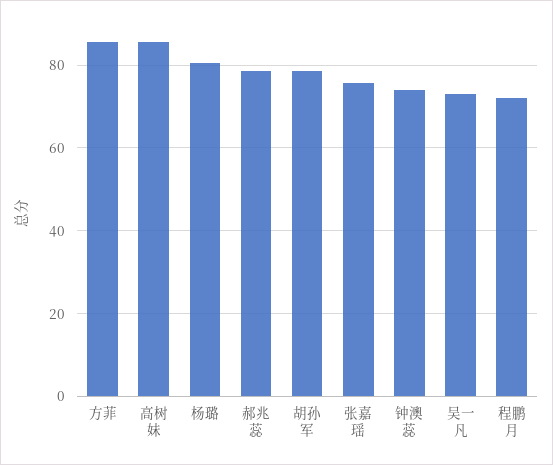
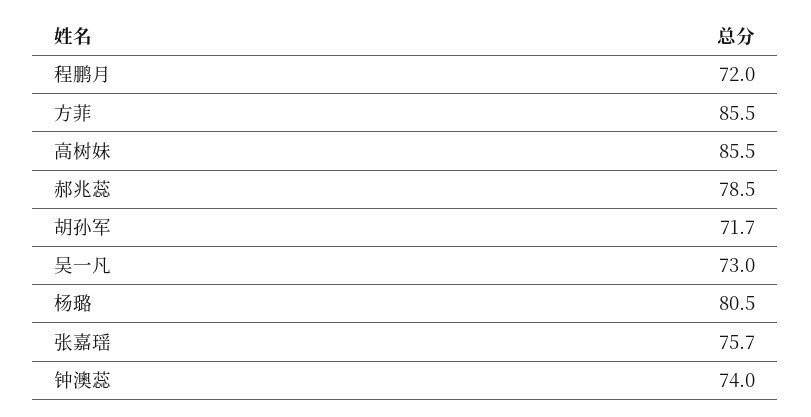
  {
    "方菲": 85.5,
    "高树妹": 85.5,
    "杨璐": 80.5,
    "郝兆蕊": 78.5,
-   "胡孙军": 78,
+   "胡孙军": 71.7,
    "张嘉瑶": 75.7,
    "钟澳蕊": 74,
    "吴一凡": 73,
    "程鹏月": 72
  }

